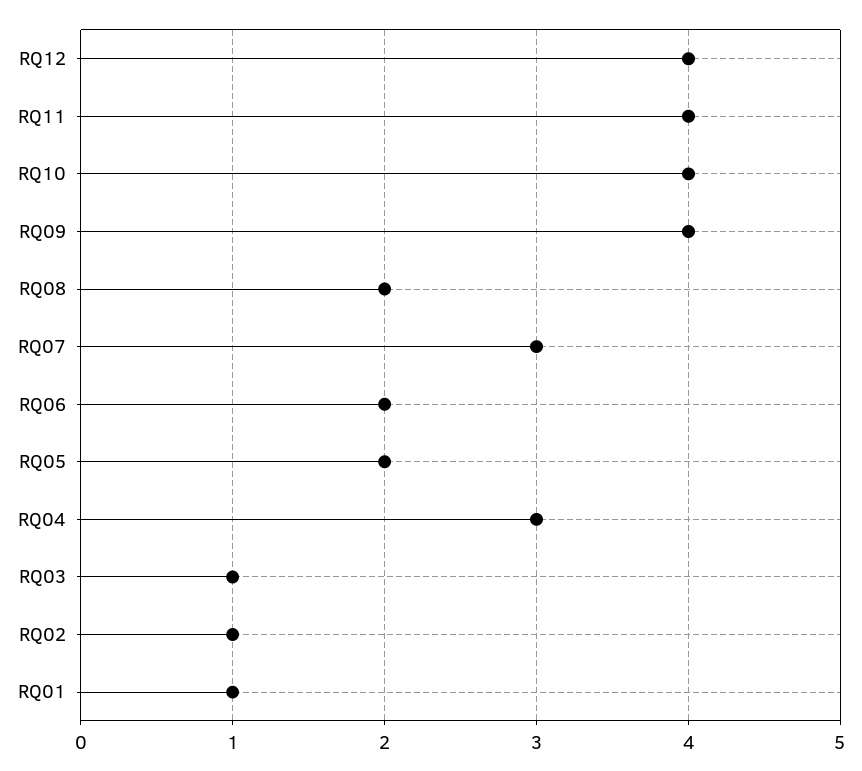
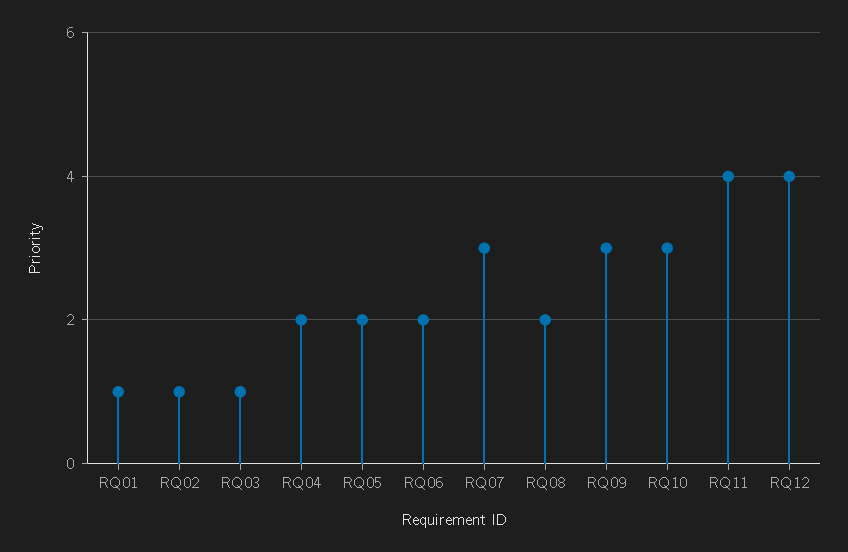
  {
    "RQ12": 4,
    "RQ11": 4,
-   "RQ10": 4,
+   "RQ10": 3,
-   "RQ09": 4,
+   "RQ09": 3,
    "RQ08": 2,
    "RQ07": 3,
    "RQ06": 2,
    "RQ05": 2,
-   "RQ04": 3,
+   "RQ04": 2,
    "RQ03": 1,
    "RQ02": 1,
    "RQ01": 1
  }

